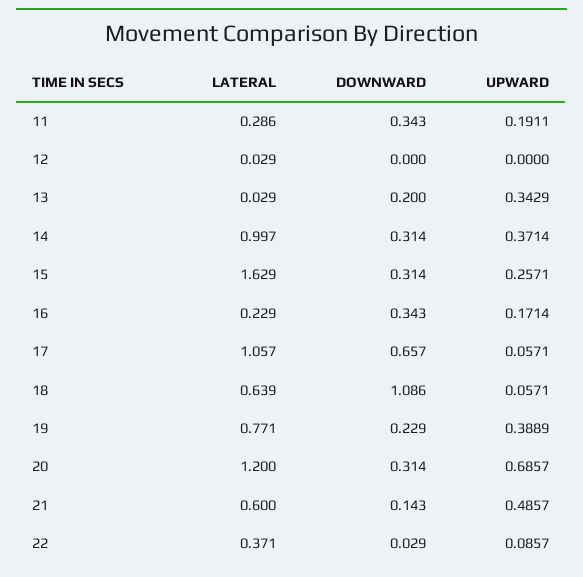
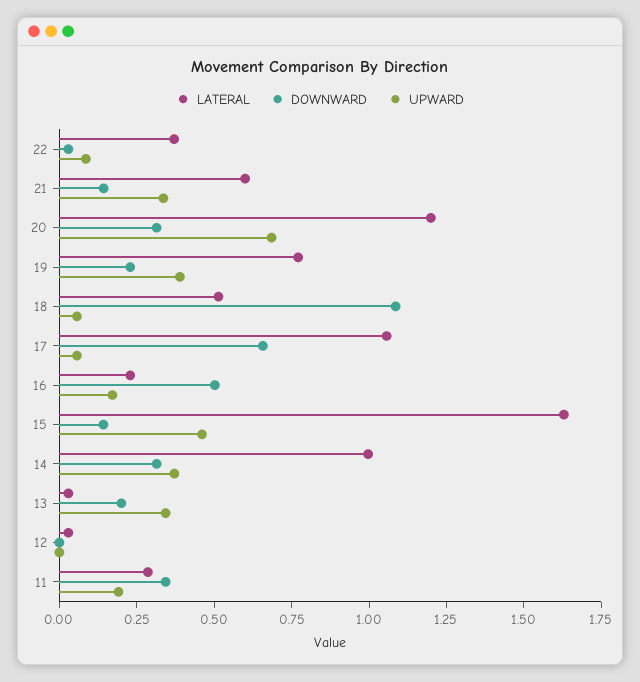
  {
    "LATERAL": {
      "11": 0.286,
      "12": 0.029,
      "13": 0.029,
      "14": 0.997,
      "15": 1.629,
      "16": 0.229,
      "17": 1.057,
-     "18": 0.639,
+     "18": 0.5,
      "19": 0.771,
      "20": 1.2,
      "21": 0.6,
      "22": 0.371
    },
    "DOWNWARD": {
      "11": 0.343,
      "12": 0,
      "13": 0.2,
      "14": 0.314,
-     "15": 0.314,
+     "15": 0.15,
-     "16": 0.343,
+     "16": 0.5,
      "17": 0.657,
      "18": 1.086,
      "19": 0.229,
      "20": 0.314,
      "21": 0.143,
      "22": 0.029
    },
    "UPWARD": {
      "11": 0.1911,
      "12": 0,
      "13": 0.3429,
      "14": 0.3714,
-     "15": 0.2571,
+     "15": 0.45,
      "16": 0.1714,
      "17": 0.0571,
      "18": 0.0571,
      "19": 0.3889,
      "20": 0.6857,
-     "21": 0.4857,
+     "21": 0.35,
      "22": 0.0857
    }
  }

